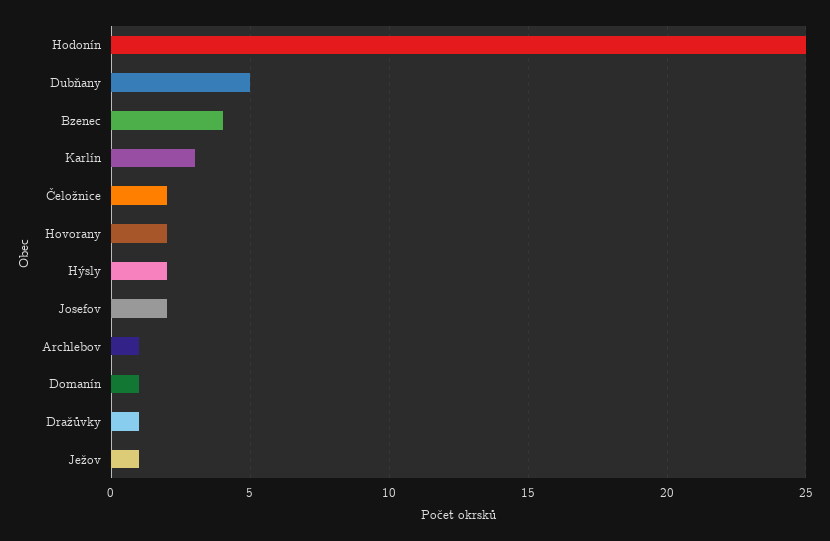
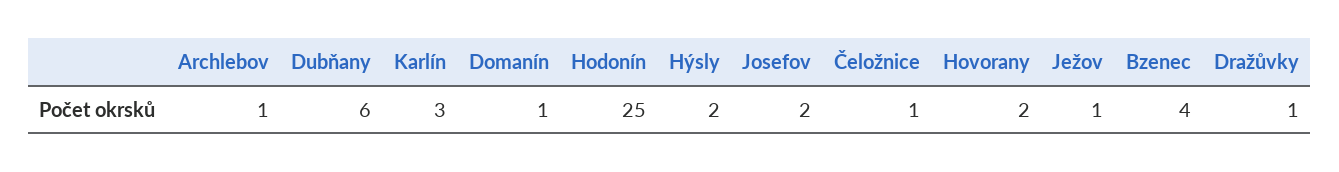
  {
    "Hodonín": 25,
-   "Dubňany": 5,
+   "Dubňany": 6,
    "Bzenec": 4,
    "Karlín": 3,
-   "Čeložnice": 2,
+   "Čeložnice": 1,
    "Hovorany": 2,
    "Hýsly": 2,
    "Josefov": 2,
    "Archlebov": 1,
    "Domanín": 1,
    "Dražůvky": 1,
    "Ježov": 1
  }

